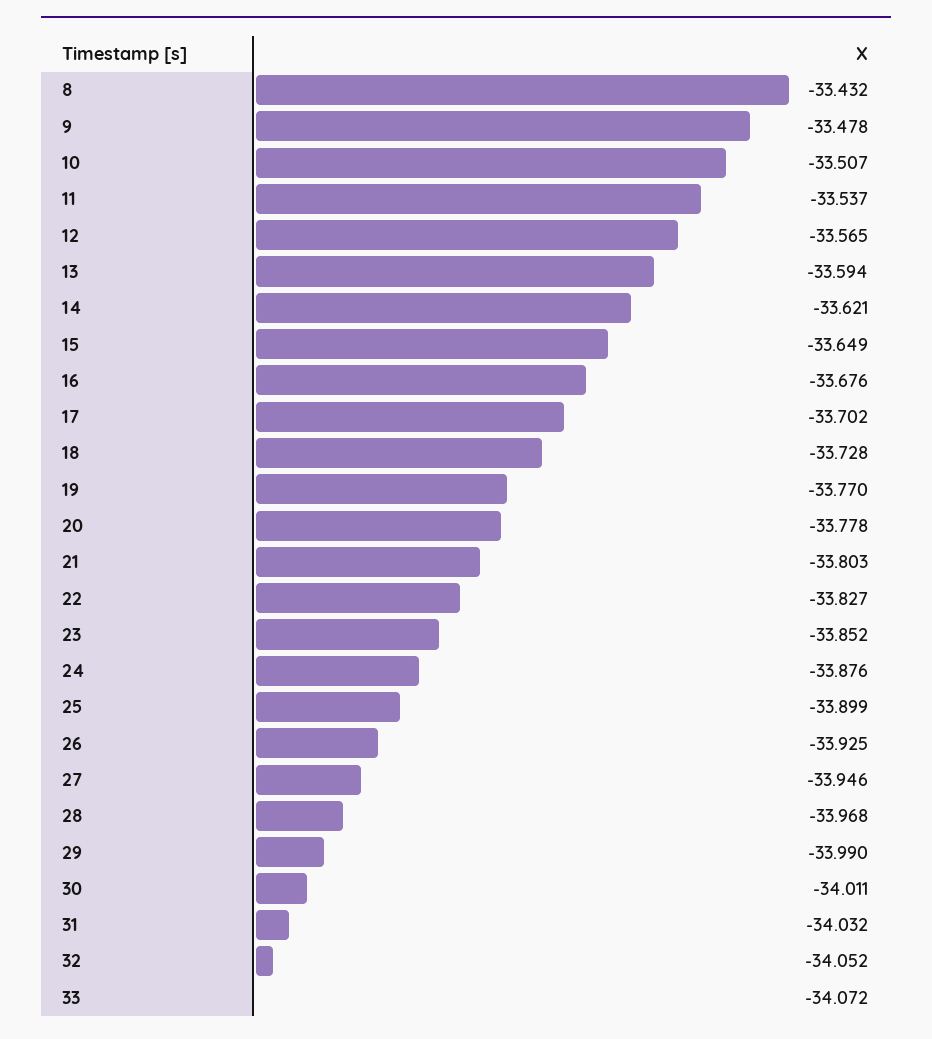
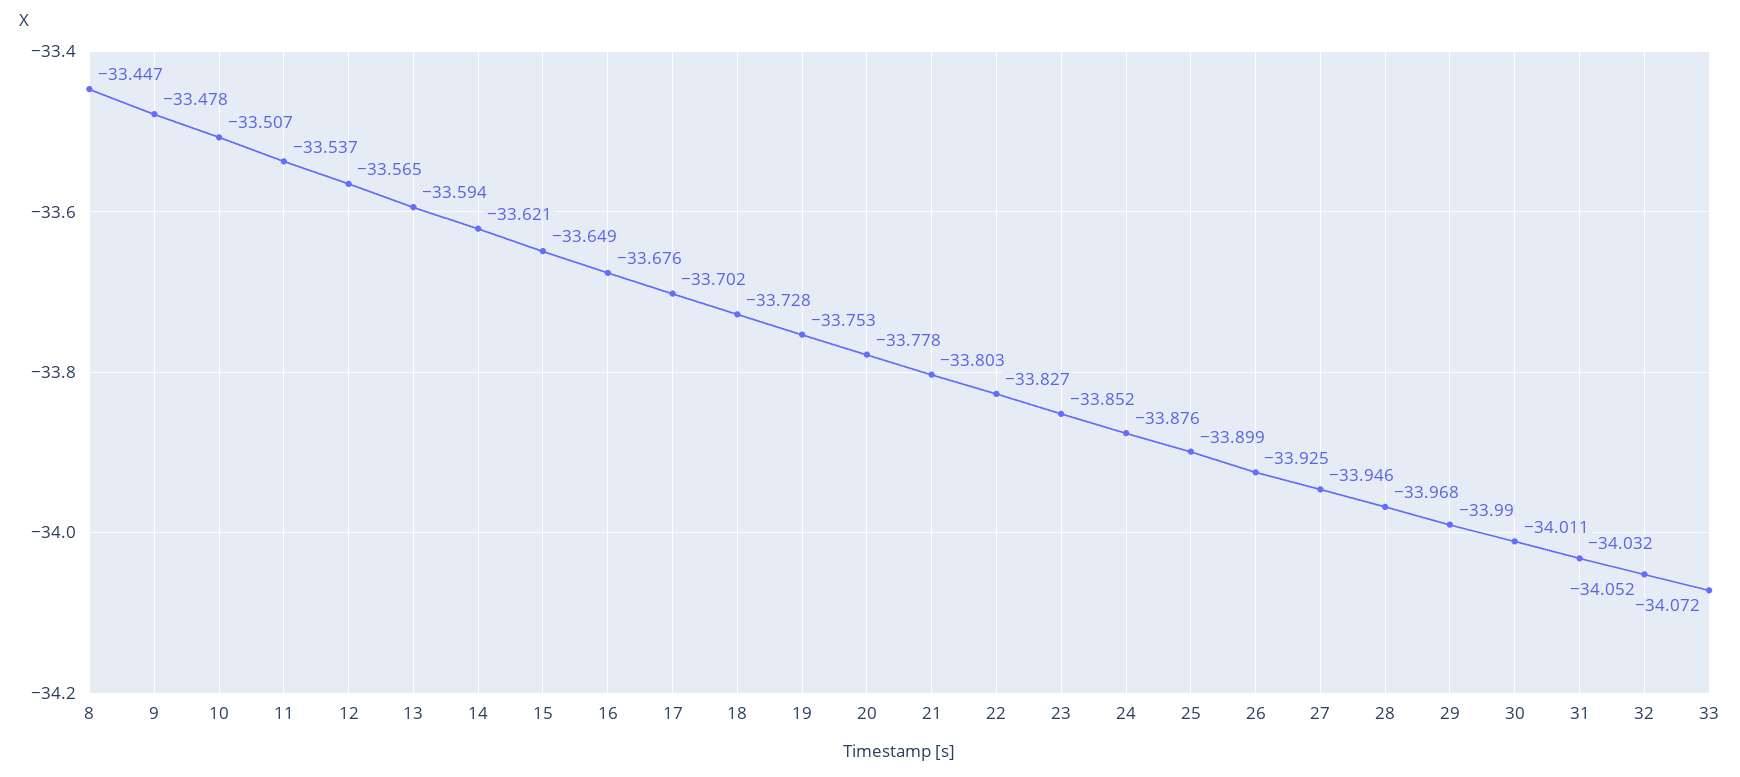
  {
-   "8": -33.432,
+   "8": -33.447,
    "9": -33.478,
    "10": -33.507,
    "11": -33.537,
    "12": -33.565,
    "13": -33.594,
    "14": -33.621,
    "15": -33.649,
    "16": -33.676,
    "17": -33.702,
    "18": -33.728,
-   "19": -33.77,
+   "19": -33.753,
    "20": -33.778,
    "21": -33.803,
    "22": -33.827,
    "23": -33.852,
    "24": -33.876,
    "25": -33.899,
    "26": -33.925,
    "27": -33.946,
    "28": -33.968,
    "29": -33.99,
    "30": -34.011,
    "31": -34.032,
    "32": -34.052,
    "33": -34.072
  }

